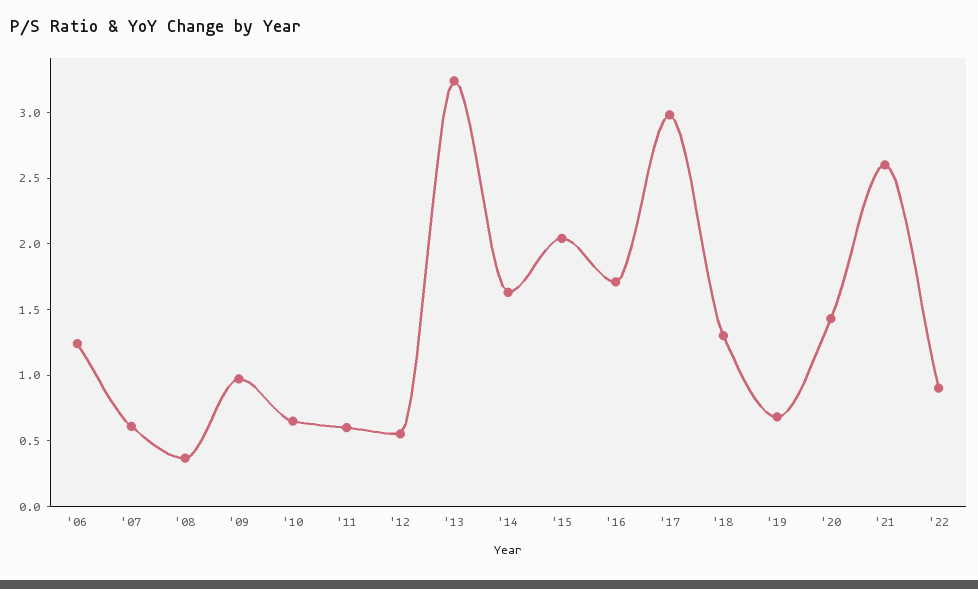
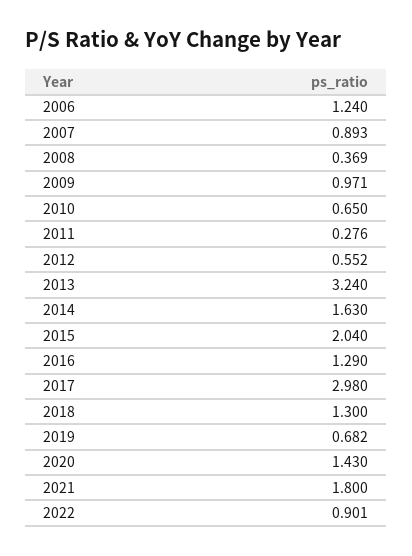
  {
    "'06": 1.24,
-   "'07": 0.6,
+   "'07": 0.893,
    "'08": 0.369,
    "'09": 0.971,
    "'10": 0.65,
-   "'11": 0.6,
+   "'11": 0.276,
    "'12": 0.552,
    "'13": 3.24,
    "'14": 1.63,
    "'15": 2.04,
-   "'16": 1.7,
+   "'16": 1.29,
    "'17": 2.98,
    "'18": 1.3,
    "'19": 0.682,
    "'20": 1.43,
-   "'21": 2.6,
+   "'21": 1.8,
    "'22": 0.901
  }

